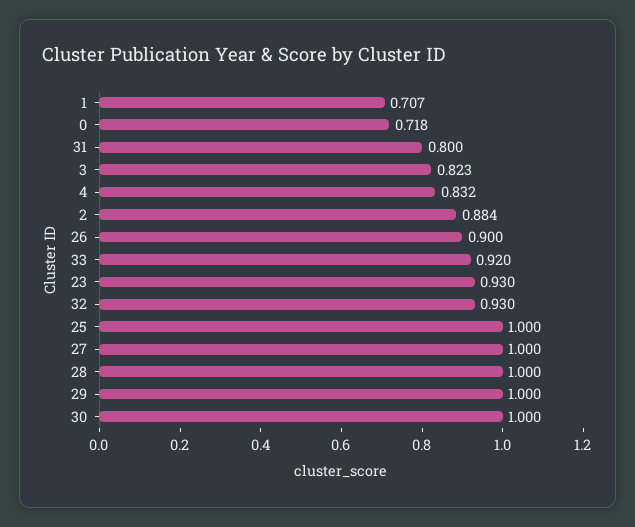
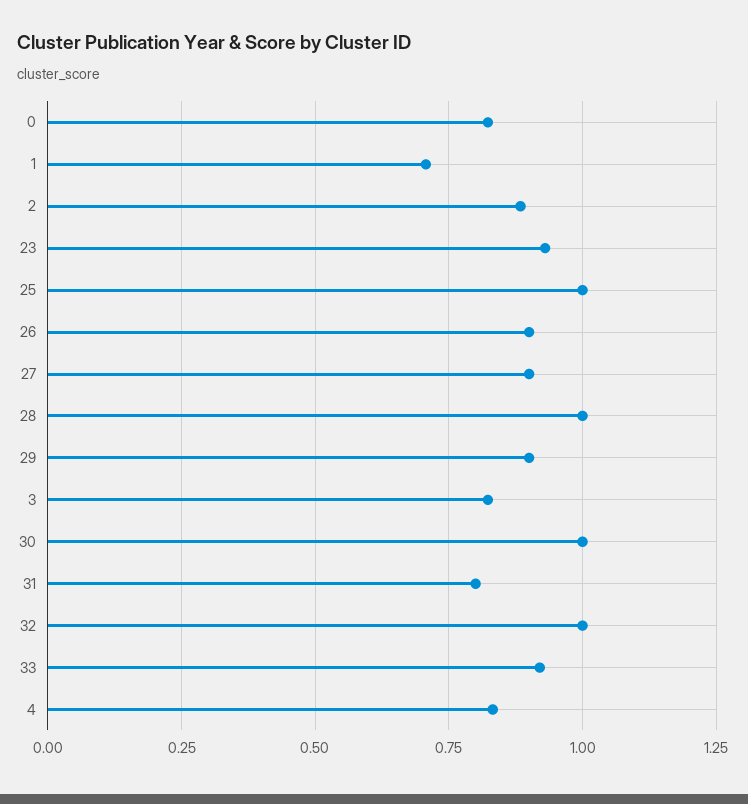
  {
    "1": 0.707,
-   "0": 0.718,
+   "0": 0.825,
    "31": 0.8,
    "3": 0.823,
    "4": 0.832,
    "2": 0.884,
    "26": 0.9,
    "33": 0.92,
    "23": 0.93,
-   "32": 0.93,
+   "32": 1,
    "25": 1,
-   "27": 1,
+   "27": 0.9,
    "28": 1,
-   "29": 1,
+   "29": 0.9,
    "30": 1
  }

